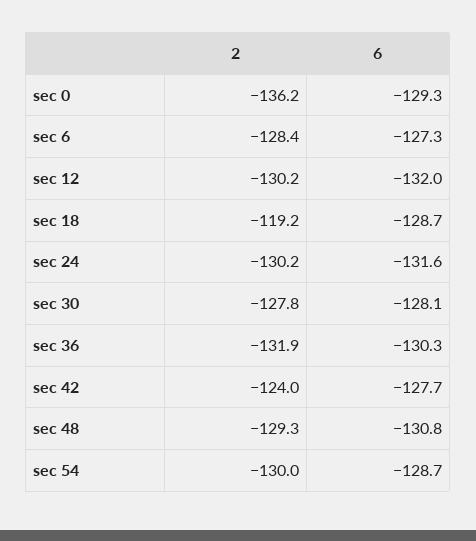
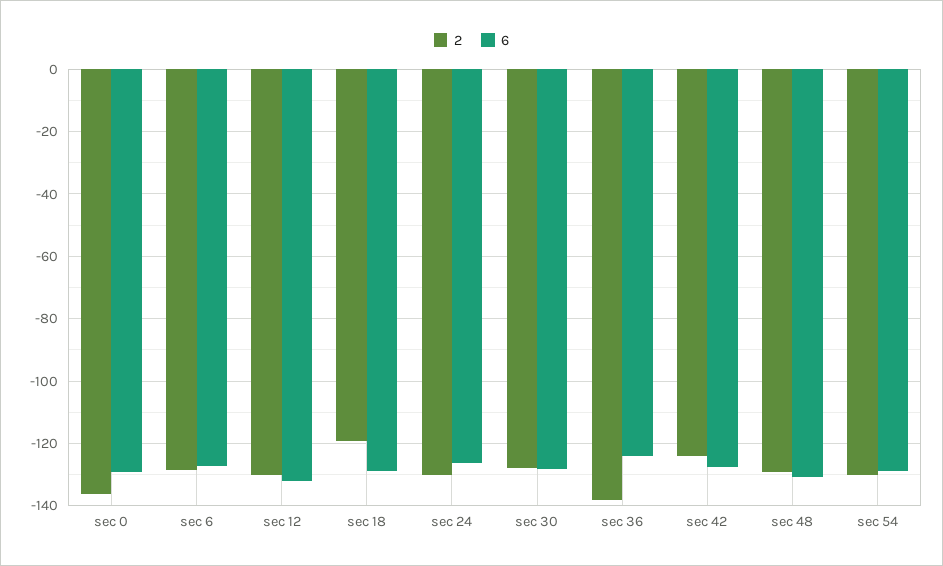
  {
    "2": {
      "sec 0": -136.2,
      "sec 6": -128.4,
      "sec 12": -130.2,
      "sec 18": -119.2,
      "sec 24": -130.2,
      "sec 30": -127.8,
-     "sec 36": -131.9,
+     "sec 36": -138,
      "sec 42": -124,
      "sec 48": -129.3,
      "sec 54": -130
    },
    "6": {
      "sec 0": -129.3,
      "sec 6": -127.3,
      "sec 12": -132,
      "sec 18": -128.7,
-     "sec 24": -131.6,
+     "sec 24": -126,
      "sec 30": -128.1,
-     "sec 36": -130.3,
+     "sec 36": -124,
      "sec 42": -127.7,
      "sec 48": -130.8,
      "sec 54": -128.7
    }
  }

